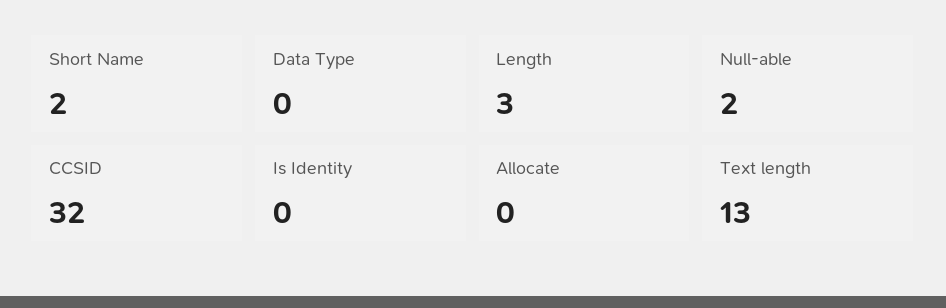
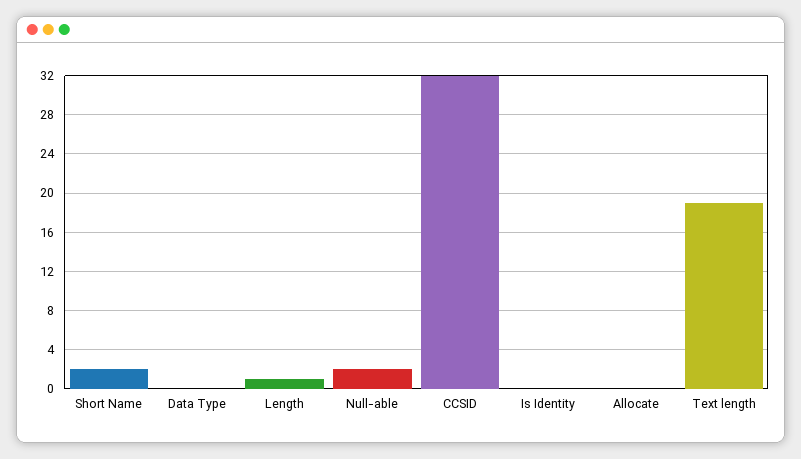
  {
    "Short Name": 2,
    "Data Type": 0,
-   "Length": 3,
+   "Length": 1,
    "Null-able": 2,
    "CCSID": 32,
    "Is Identity": 0,
    "Allocate": 0,
-   "Text length": 13
+   "Text length": 19
  }

